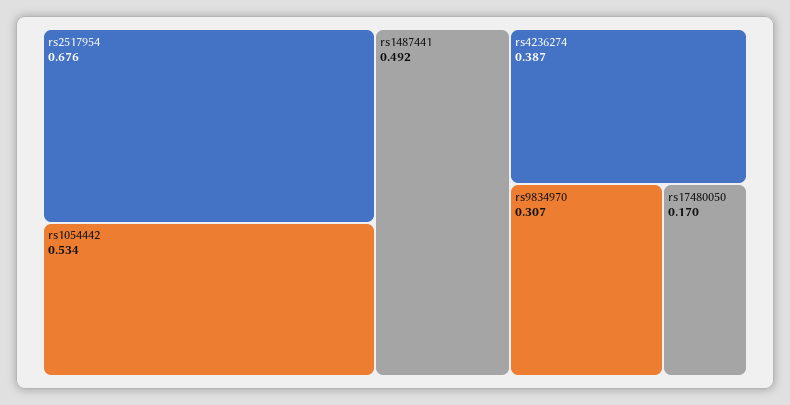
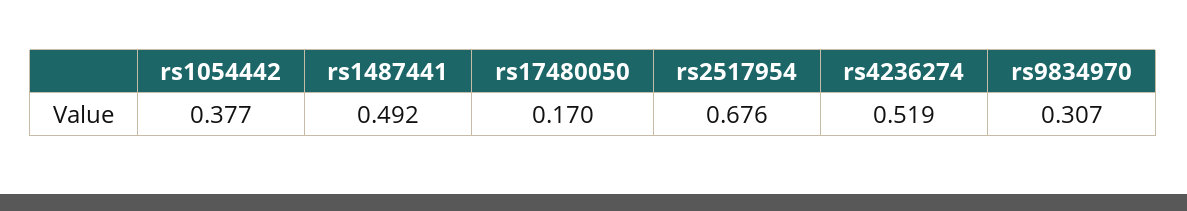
  {
    "rs2517954": 0.676,
-   "rs1054442": 0.534,
+   "rs1054442": 0.377,
    "rs1487441": 0.492,
-   "rs4236274": 0.387,
+   "rs4236274": 0.519,
    "rs9834970": 0.307,
    "rs17480050": 0.17
  }

